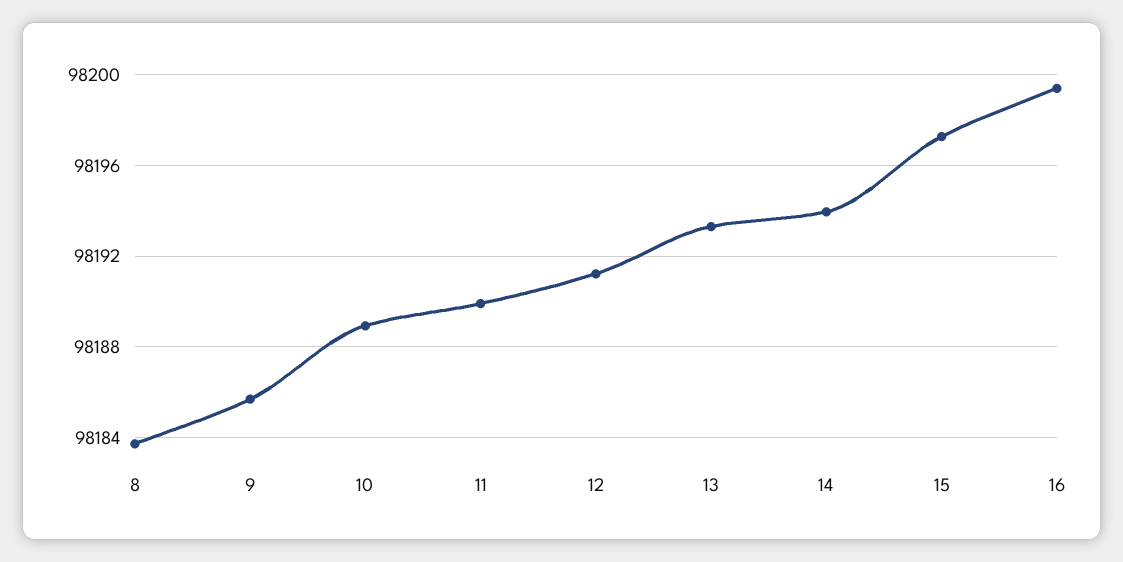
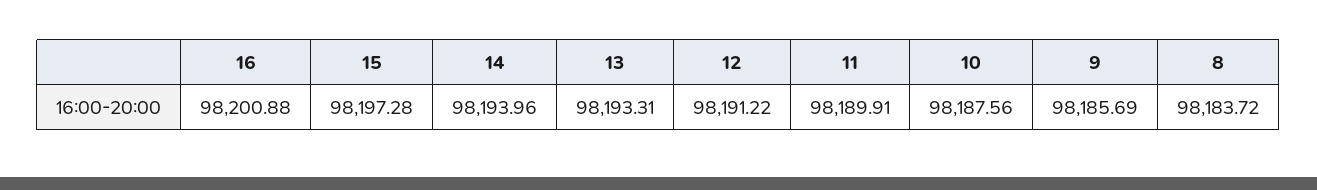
  {
    "8": 98183.72,
    "9": 98185.69,
-   "10": 98189,
+   "10": 98187.56,
    "11": 98189.91,
    "12": 98191.22,
    "13": 98193.31,
    "14": 98193.96,
    "15": 98197.28,
-   "16": 98199.5
+   "16": 98200.88
  }

